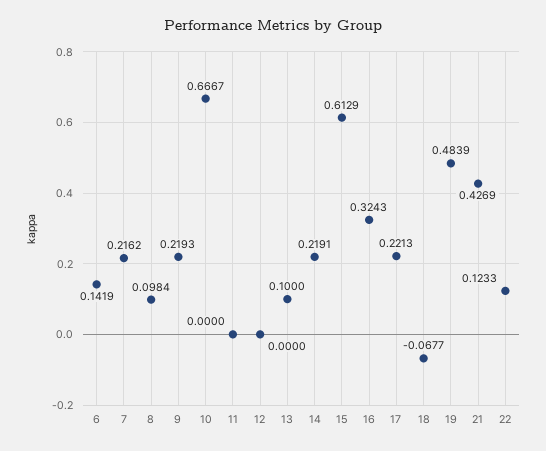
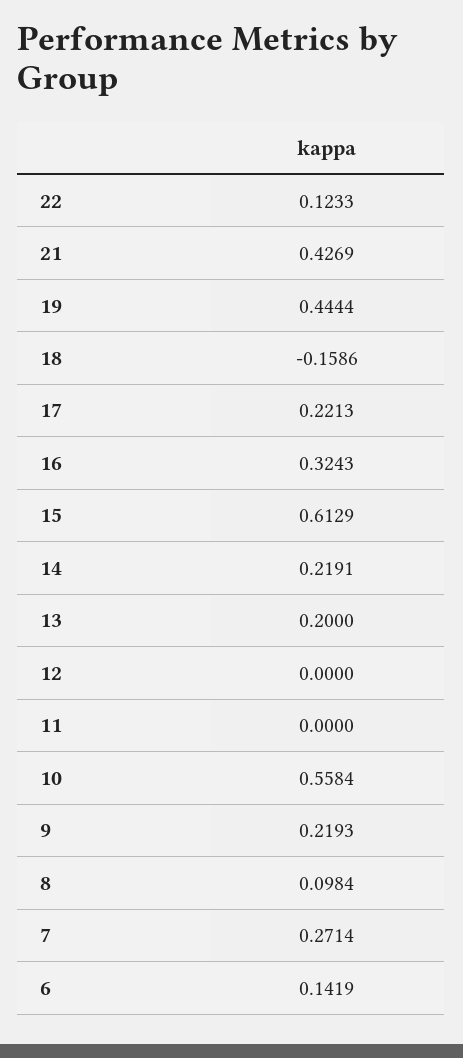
  {
    "6": 0.1419,
-   "7": 0.2162,
+   "7": 0.2714,
    "8": 0.0984,
    "9": 0.2193,
-   "10": 0.6667,
+   "10": 0.5584,
    "11": 0,
    "12": 0,
-   "13": 0.1,
+   "13": 0.2,
    "14": 0.2191,
    "15": 0.6129,
    "16": 0.3243,
    "17": 0.2213,
-   "18": -0.0677,
+   "18": -0.1586,
-   "19": 0.4839,
+   "19": 0.4444,
    "21": 0.4269,
    "22": 0.1233
  }

